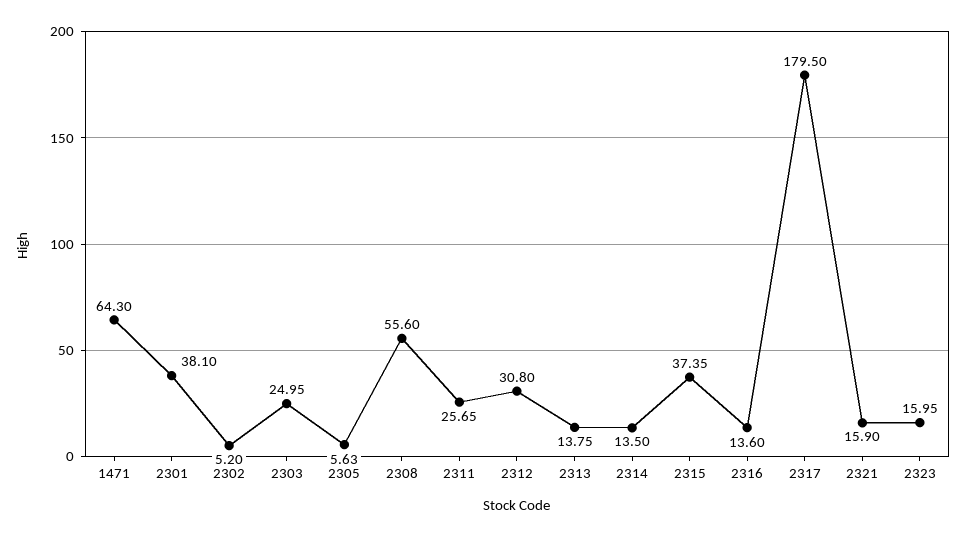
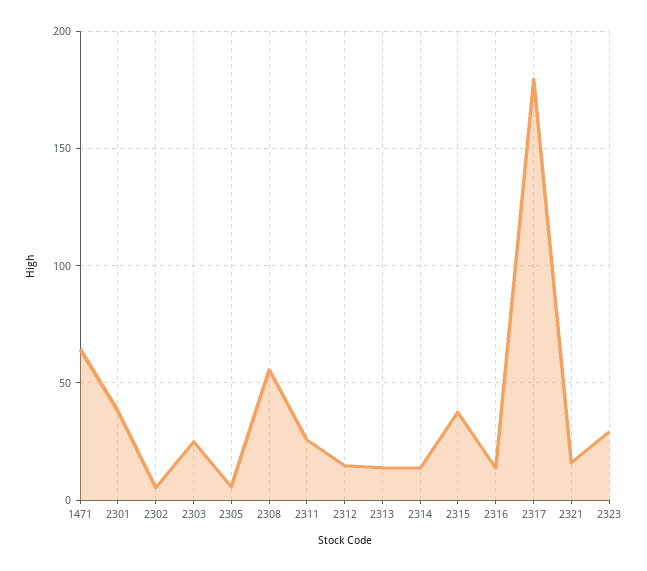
  {
    "1471": 64.3,
    "2301": 38.1,
    "2302": 5.2,
    "2303": 24.95,
    "2305": 5.63,
    "2308": 55.6,
    "2311": 25.65,
-   "2312": 30.8,
+   "2312": 15,
    "2313": 13.75,
    "2314": 13.5,
    "2315": 37.35,
    "2316": 13.6,
    "2317": 179.5,
    "2321": 15.9,
-   "2323": 15.95
+   "2323": 30
  }

